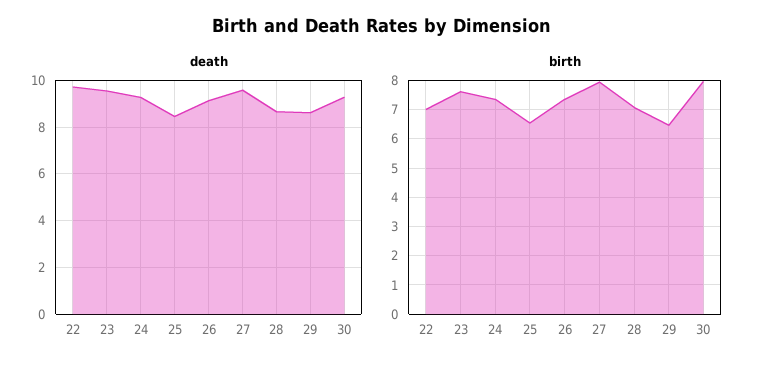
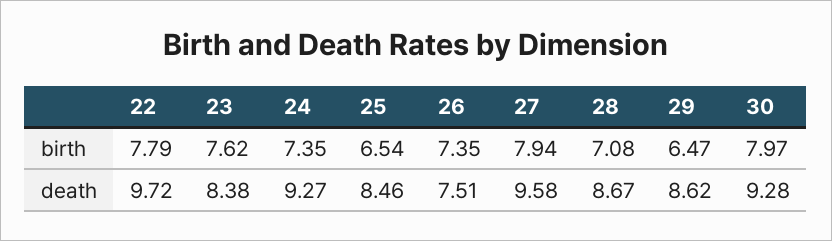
  {
    "death": {
      "22": 9.72,
-     "23": 9.5,
+     "23": 8.38,
      "24": 9.27,
      "25": 8.46,
-     "26": 9,
+     "26": 7.51,
      "27": 9.58,
      "28": 8.67,
      "29": 8.62,
      "30": 9.28
    },
    "birth": {
-     "22": 7,
+     "22": 7.79,
      "23": 7.62,
      "24": 7.35,
      "25": 6.54,
      "26": 7.35,
      "27": 7.94,
      "28": 7.08,
      "29": 6.47,
      "30": 7.97
    }
  }

